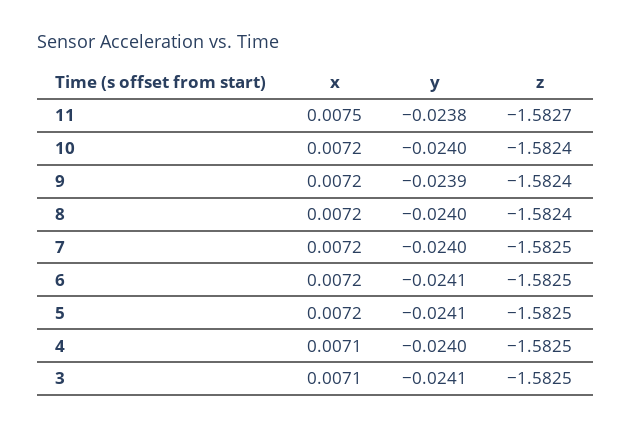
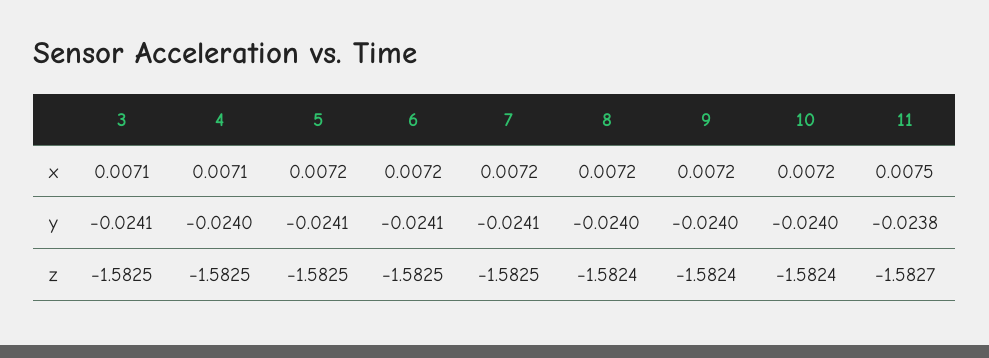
  {
    "x": {
      "11": 0.0075,
      "10": 0.0072,
      "9": 0.0072,
      "8": 0.0072,
      "7": 0.0072,
      "6": 0.0072,
      "5": 0.0072,
      "4": 0.0071,
      "3": 0.0071
    },
    "y": {
      "11": -0.0238,
      "10": -0.024,
-     "9": -0.0239,
+     "9": -0.024,
      "8": -0.024,
-     "7": -0.024,
+     "7": -0.0241,
      "6": -0.0241,
      "5": -0.0241,
      "4": -0.024,
      "3": -0.0241
    },
    "z": {
      "11": -1.5827,
      "10": -1.5824,
      "9": -1.5824,
      "8": -1.5824,
      "7": -1.5825,
      "6": -1.5825,
      "5": -1.5825,
      "4": -1.5825,
      "3": -1.5825
    }
  }

